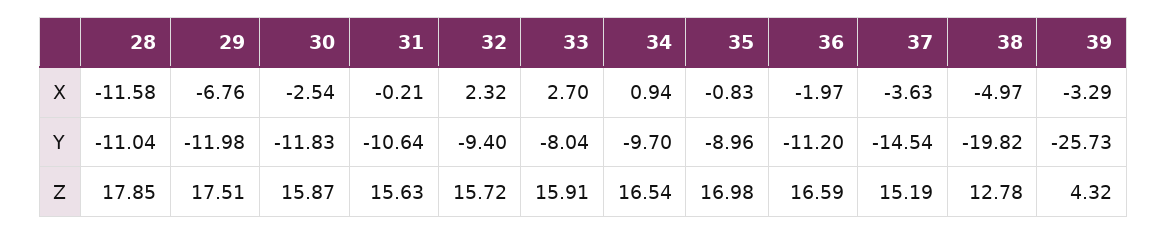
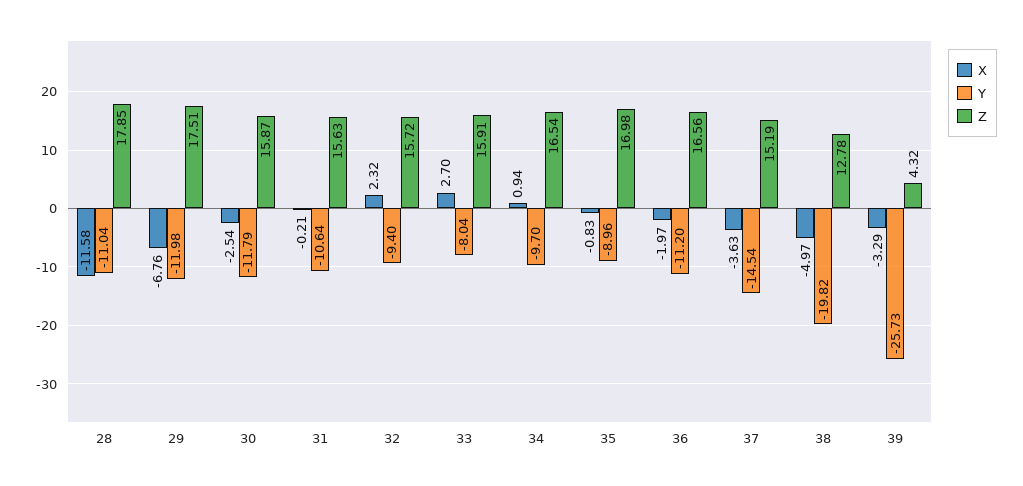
  {
    "X": {
      "28": -11.58,
      "29": -6.76,
      "30": -2.54,
      "31": -0.21,
      "32": 2.32,
      "33": 2.7,
      "34": 0.94,
      "35": -0.83,
      "36": -1.97,
      "37": -3.63,
      "38": -4.97,
      "39": -3.29
    },
    "Y": {
      "28": -11.04,
      "29": -11.98,
-     "30": -11.83,
+     "30": -11.79,
      "31": -10.64,
      "32": -9.4,
      "33": -8.04,
      "34": -9.7,
      "35": -8.96,
      "36": -11.2,
      "37": -14.54,
      "38": -19.82,
      "39": -25.73
    },
    "Z": {
      "28": 17.85,
      "29": 17.51,
      "30": 15.87,
      "31": 15.63,
      "32": 15.72,
      "33": 15.91,
      "34": 16.54,
      "35": 16.98,
-     "36": 16.59,
+     "36": 16.56,
      "37": 15.19,
      "38": 12.78,
      "39": 4.32
    }
  }

